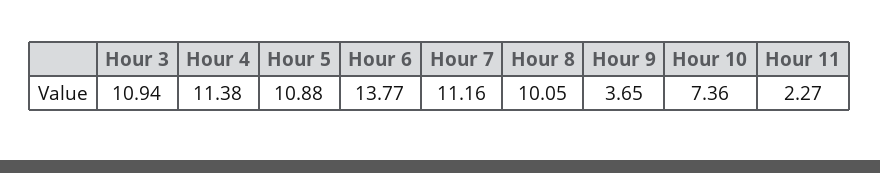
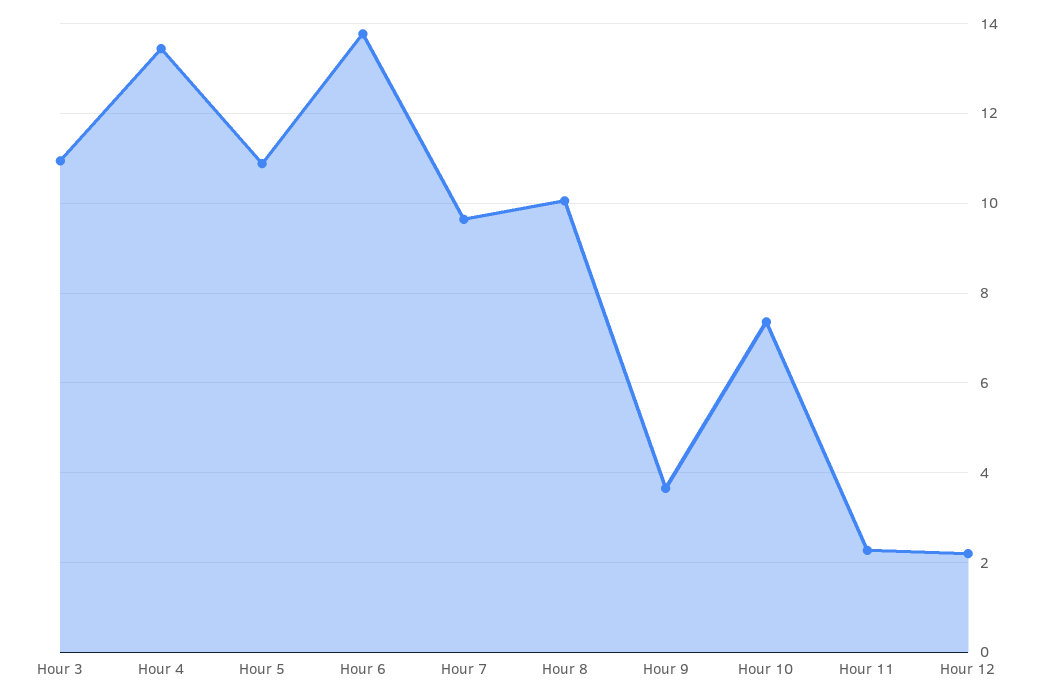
  {
    "Hour 3": 10.94,
-   "Hour 4": 11.38,
+   "Hour 4": 13.4,
    "Hour 5": 10.88,
    "Hour 6": 13.77,
-   "Hour 7": 11.16,
+   "Hour 7": 9.6,
    "Hour 8": 10.05,
    "Hour 9": 3.65,
    "Hour 10": 7.36,
-   "Hour 11": 2.27
+   "Hour 11": 2.27,
+   "Hour 12": 2.2
  }

